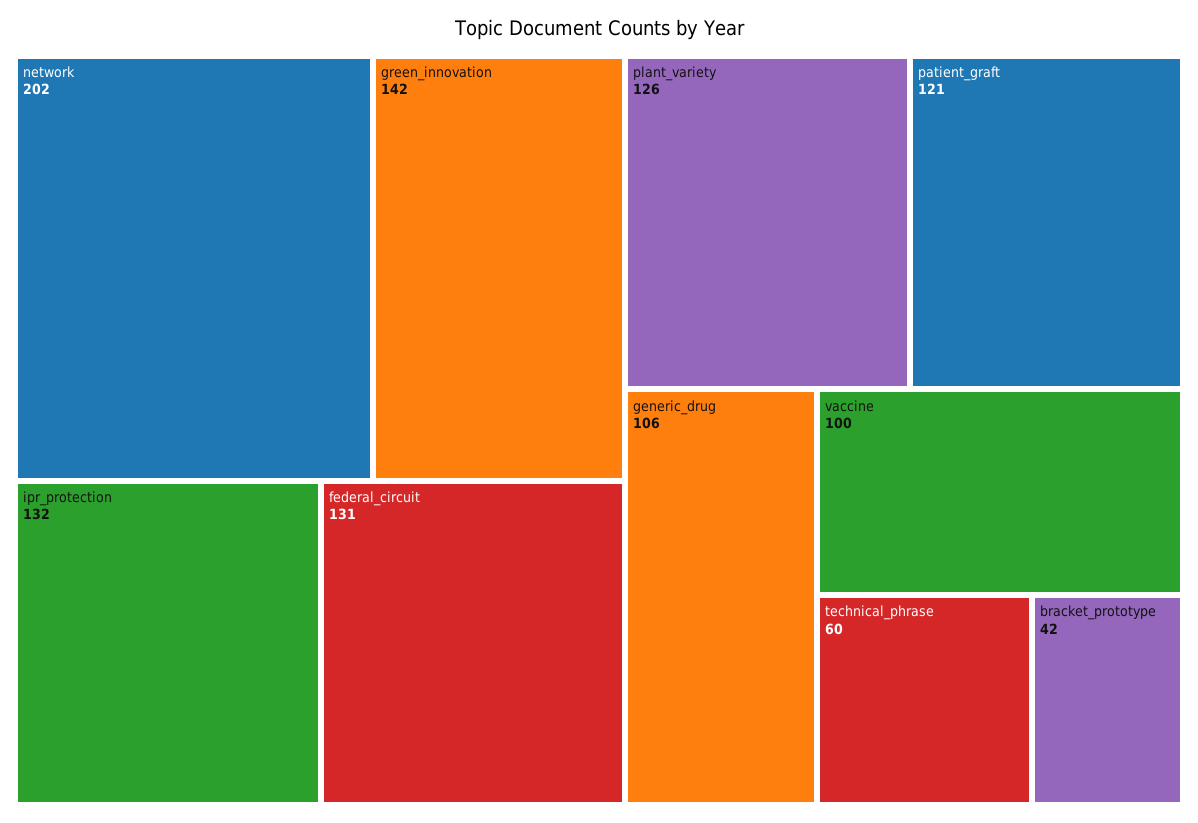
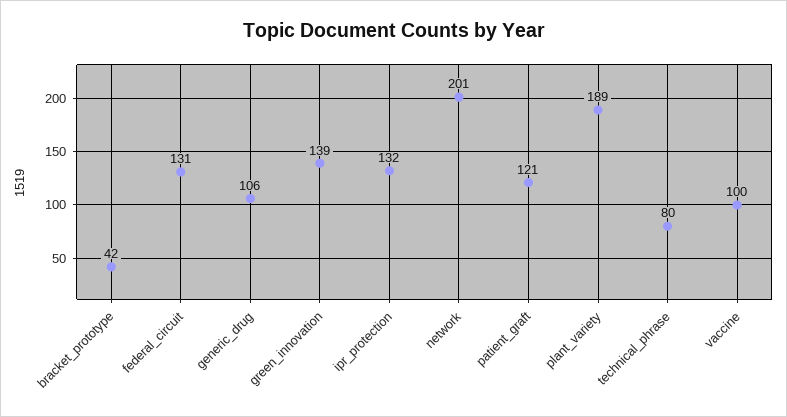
  {
-   "network": 202,
+   "network": 201,
-   "green_innovation": 142,
+   "green_innovation": 139,
    "ipr_protection": 132,
    "federal_circuit": 131,
-   "plant_variety": 126,
+   "plant_variety": 189,
    "patient_graft": 121,
    "generic_drug": 106,
    "vaccine": 100,
-   "technical_phrase": 60,
+   "technical_phrase": 80,
    "bracket_prototype": 42
  }

